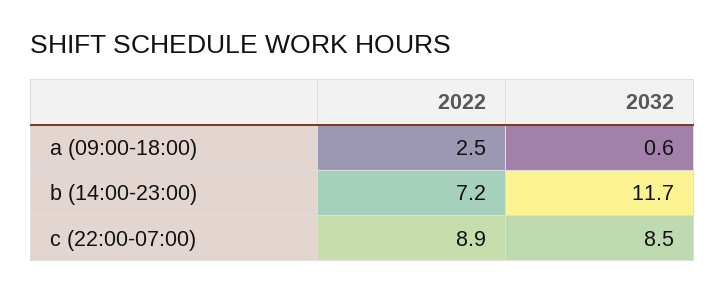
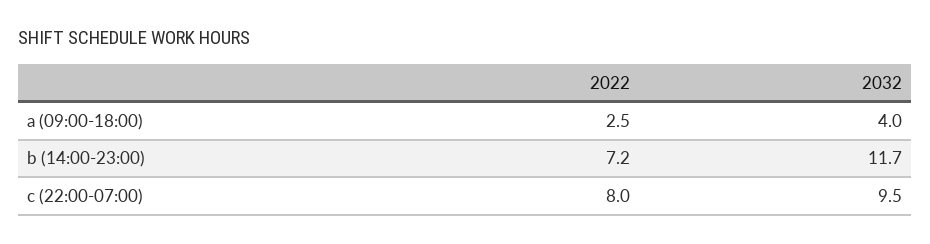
  {
    "2022": {
      "a (09:00-18:00)": 2.5,
      "b (14:00-23:00)": 7.2,
-     "c (22:00-07:00)": 8.9
+     "c (22:00-07:00)": 8
    },
    "2032": {
-     "a (09:00-18:00)": 0.6,
+     "a (09:00-18:00)": 4,
      "b (14:00-23:00)": 11.7,
-     "c (22:00-07:00)": 8.5
+     "c (22:00-07:00)": 9.5
    }
  }

